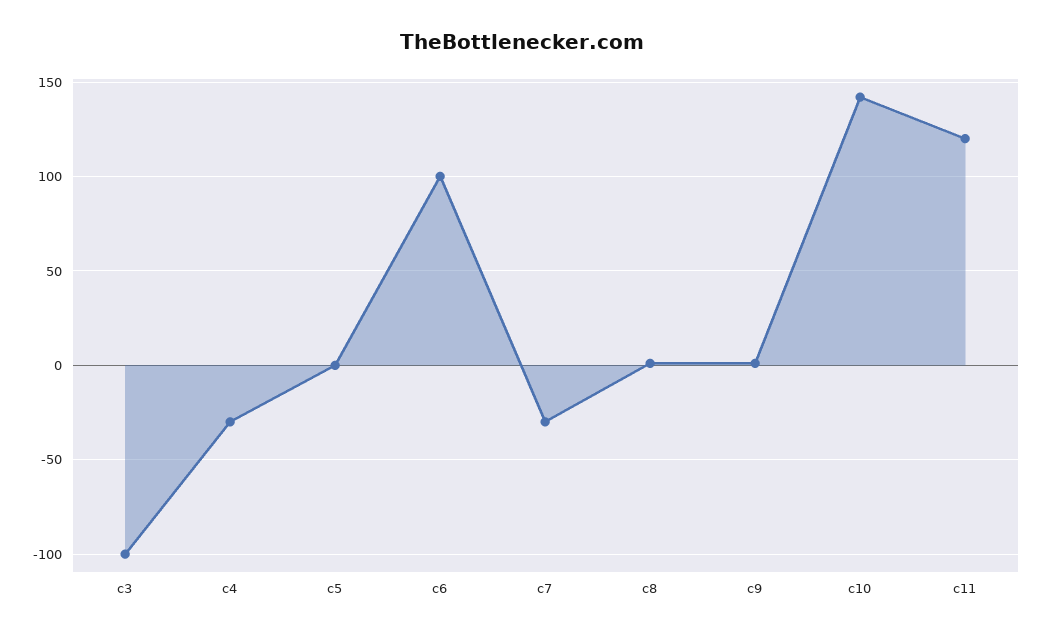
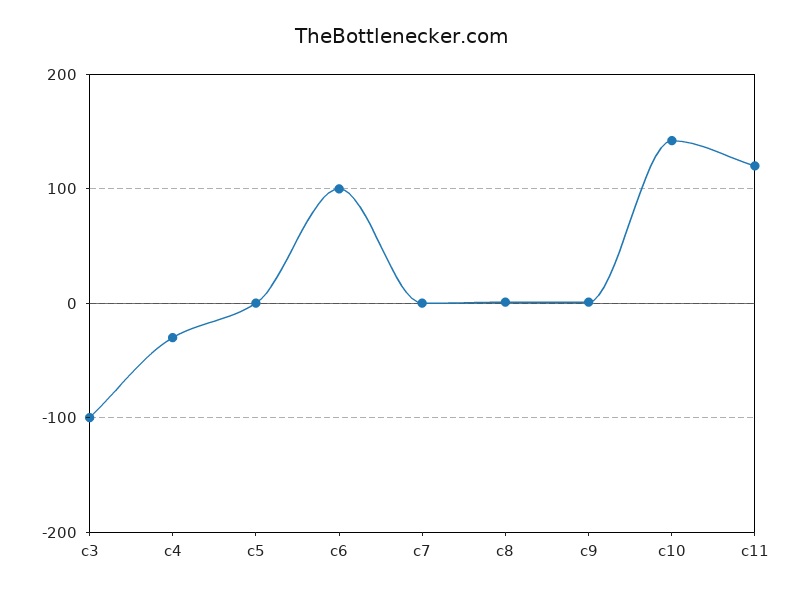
  {
    "c3": -100,
    "c4": -30,
    "c5": 0,
    "c6": 100,
-   "c7": -30,
+   "c7": 0,
    "c8": 0,
    "c9": 0,
    "c10": 140,
    "c11": 120
  }

